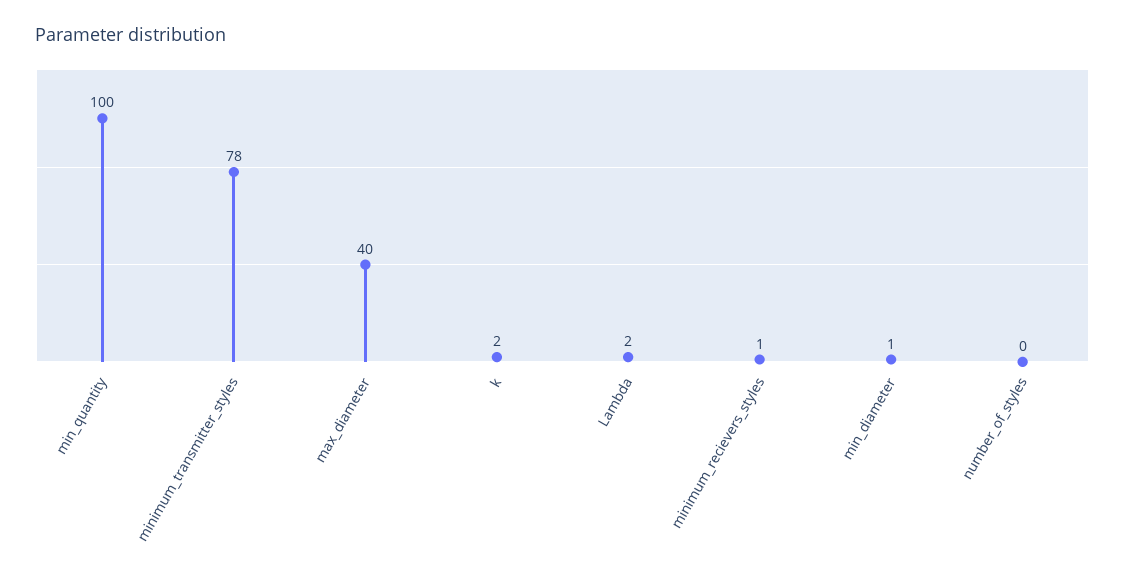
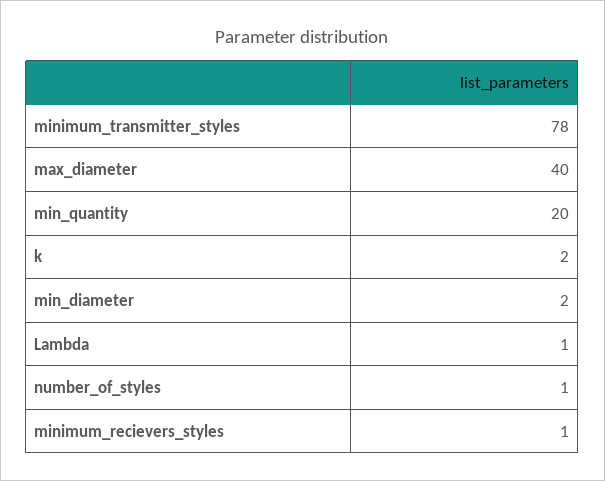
  {
-   "min_quantity": 100,
+   "min_quantity": 20,
    "minimum_transmitter_styles": 78,
    "max_diameter": 40,
    "k": 2,
-   "Lambda": 2,
+   "Lambda": 1,
    "minimum_recievers_styles": 1,
-   "min_diameter": 1,
+   "min_diameter": 2,
-   "number_of_styles": 0
+   "number_of_styles": 1
  }

